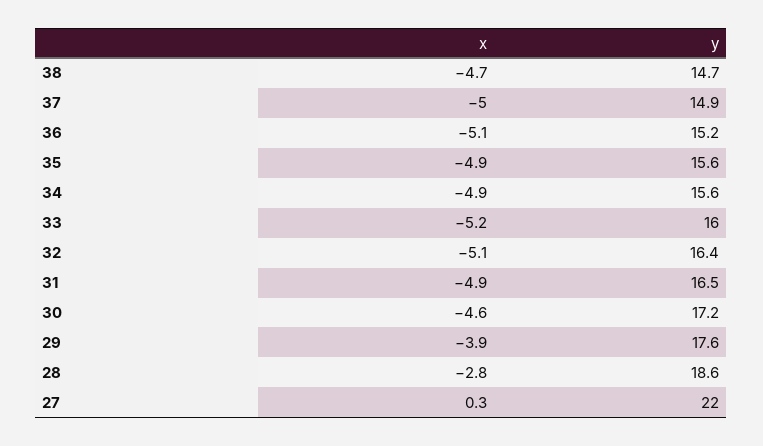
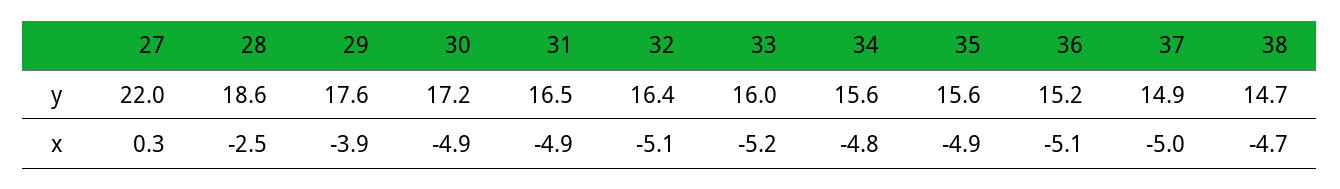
  {
    "x": {
      "38": -4.7,
      "37": -5,
      "36": -5.1,
      "35": -4.9,
-     "34": -4.9,
+     "34": -4.8,
      "33": -5.2,
      "32": -5.1,
      "31": -4.9,
-     "30": -4.6,
+     "30": -4.9,
      "29": -3.9,
-     "28": -2.8,
+     "28": -2.5,
      "27": 0.3
    },
    "y": {
      "38": 14.7,
      "37": 14.9,
      "36": 15.2,
      "35": 15.6,
      "34": 15.6,
      "33": 16,
      "32": 16.4,
      "31": 16.5,
      "30": 17.2,
      "29": 17.6,
      "28": 18.6,
      "27": 22
    }
  }

